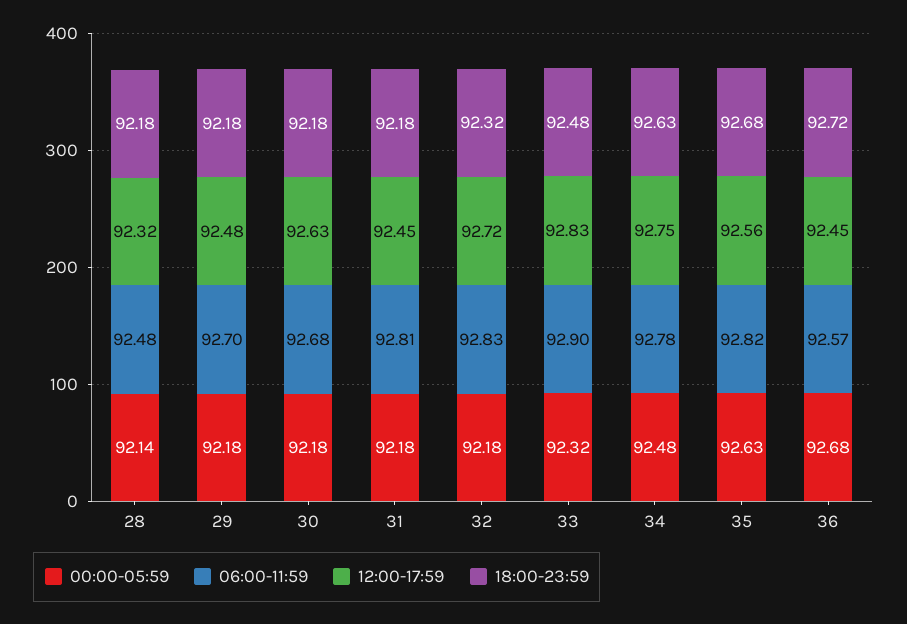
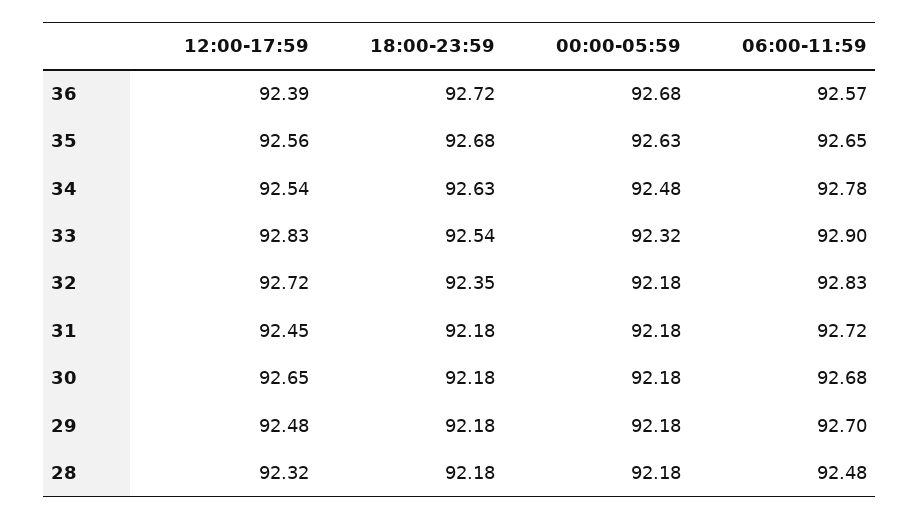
  {
    "00:00-05:59": {
-     "28": 92.14,
+     "28": 92.18,
      "29": 92.18,
      "30": 92.18,
      "31": 92.18,
      "32": 92.18,
      "33": 92.32,
      "34": 92.48,
      "35": 92.63,
      "36": 92.68
    },
    "06:00-11:59": {
      "28": 92.48,
      "29": 92.7,
      "30": 92.68,
-     "31": 92.81,
+     "31": 92.72,
      "32": 92.83,
      "33": 92.9,
      "34": 92.78,
-     "35": 92.82,
+     "35": 92.65,
      "36": 92.57
    },
    "12:00-17:59": {
      "28": 92.32,
      "29": 92.48,
-     "30": 92.63,
+     "30": 92.65,
      "31": 92.45,
      "32": 92.72,
      "33": 92.83,
-     "34": 92.75,
+     "34": 92.54,
      "35": 92.56,
-     "36": 92.45
+     "36": 92.39
    },
    "18:00-23:59": {
      "28": 92.18,
      "29": 92.18,
      "30": 92.18,
      "31": 92.18,
-     "32": 92.32,
+     "32": 92.35,
-     "33": 92.48,
+     "33": 92.54,
      "34": 92.63,
      "35": 92.68,
      "36": 92.72
    }
  }

